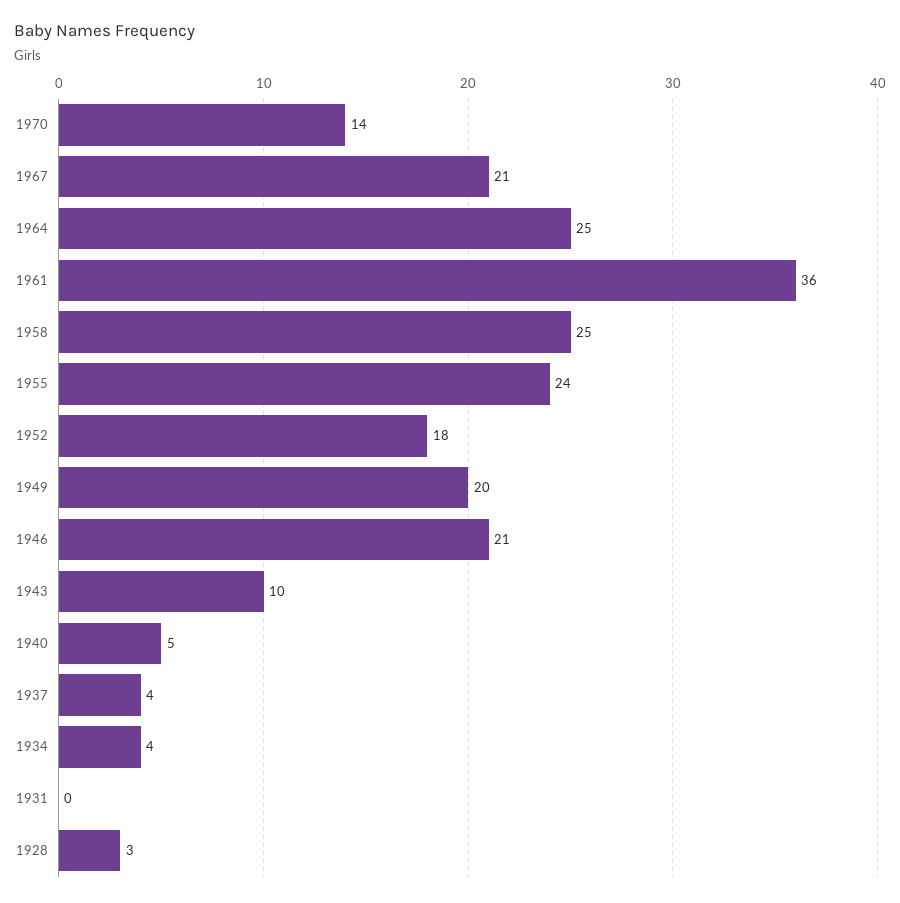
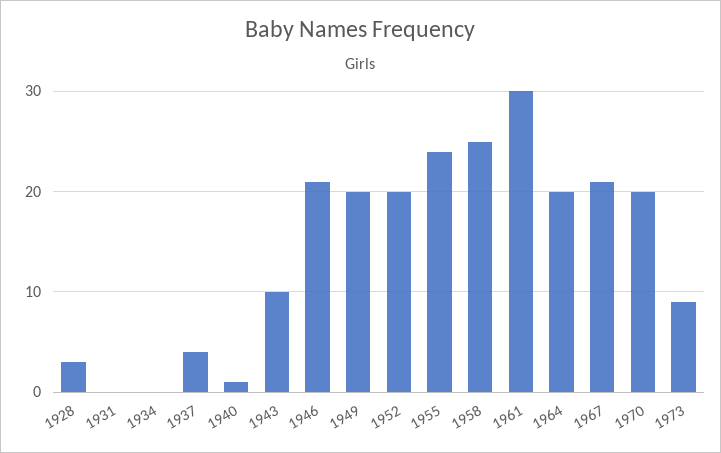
  {
-   "1970": 14,
+   "1970": 20,
    "1967": 21,
-   "1964": 25,
+   "1964": 20,
-   "1961": 36,
+   "1961": 30,
    "1958": 25,
    "1955": 24,
-   "1952": 18,
+   "1952": 20,
    "1949": 20,
    "1946": 21,
    "1943": 10,
-   "1940": 5,
+   "1940": 1,
    "1937": 4,
-   "1934": 4,
+   "1934": 0,
    "1931": 0,
-   "1928": 3
+   "1928": 3,
+   "1973": 9
  }

